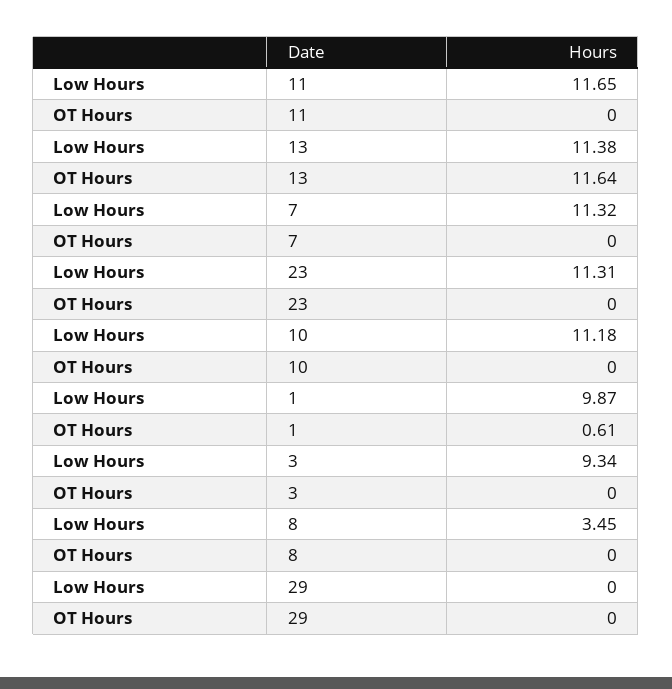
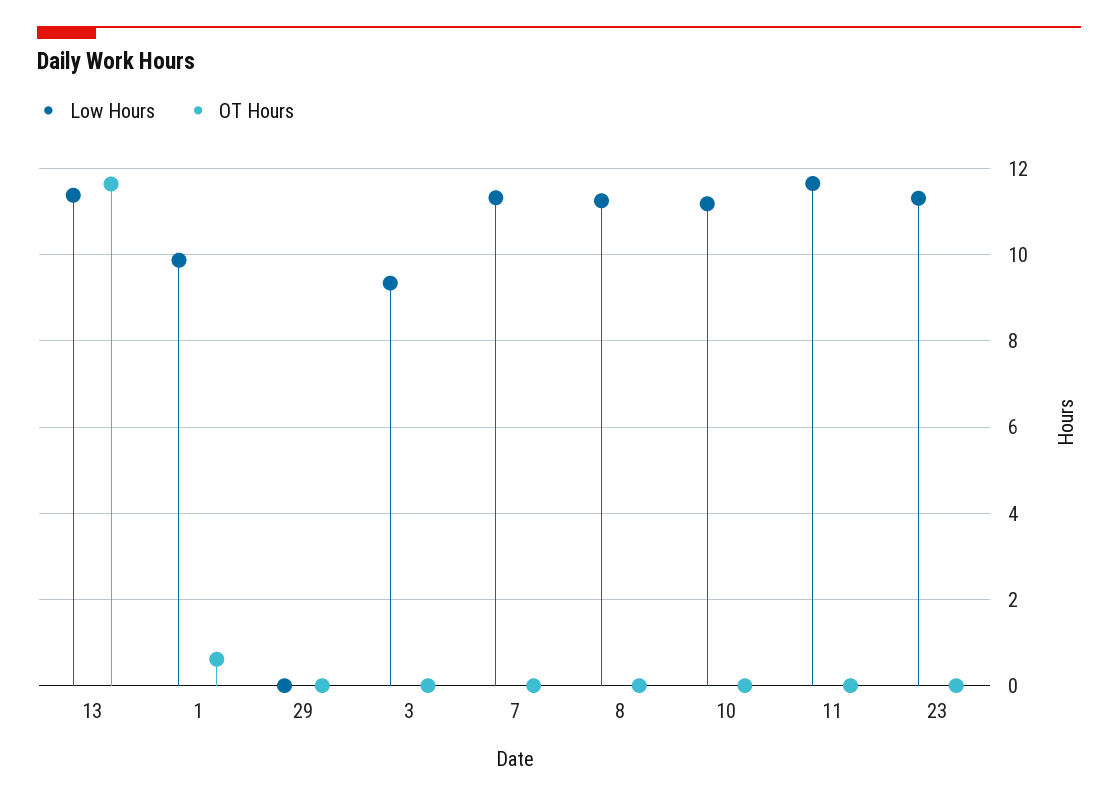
  {
    "Low Hours": {
      "11": 11.65,
      "13": 11.38,
      "7": 11.32,
      "23": 11.31,
      "10": 11.18,
      "1": 9.87,
      "3": 9.34,
-     "8": 3.45,
+     "8": 11.2,
      "29": 0
    },
    "OT Hours": {
      "11": 0,
      "13": 11.64,
      "7": 0,
      "23": 0,
      "10": 0,
      "1": 0.61,
      "3": 0,
      "8": 0,
      "29": 0
    }
  }

